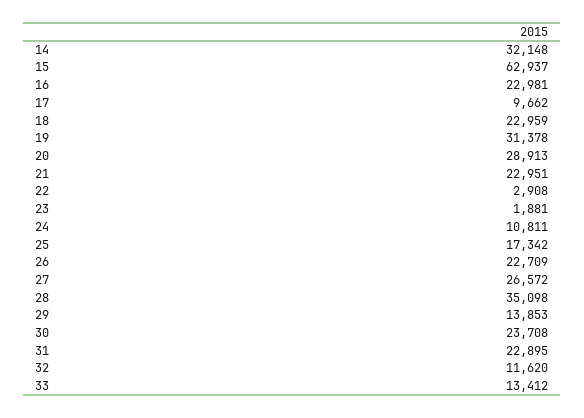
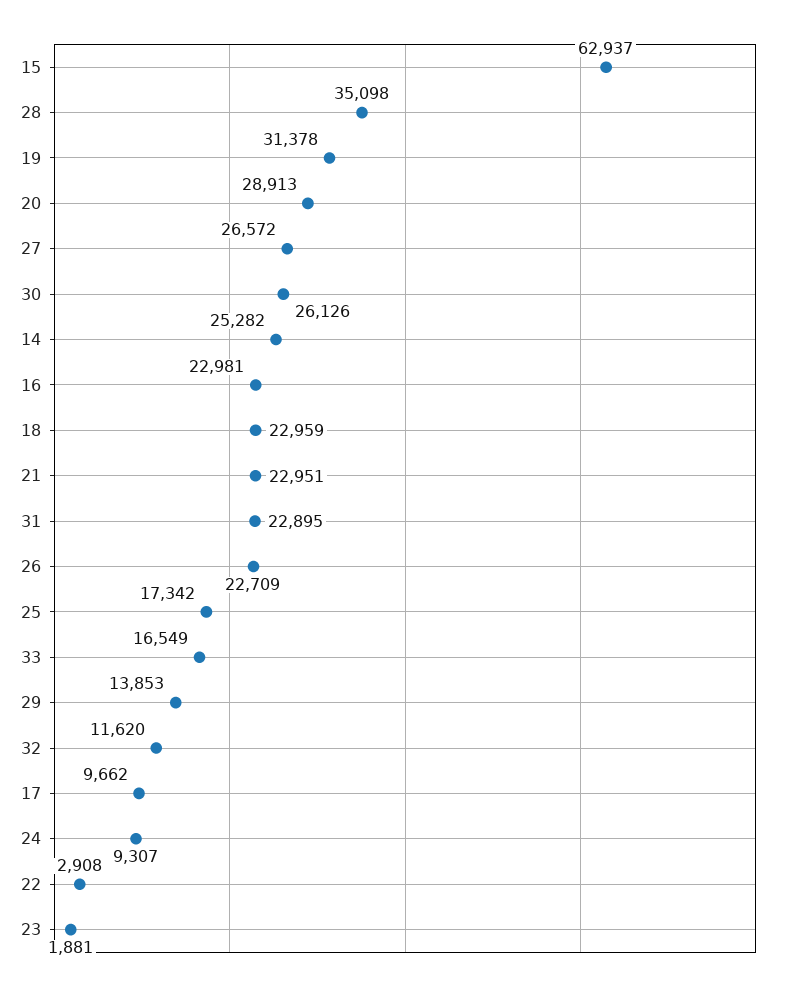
  {
-   "14": 32148,
+   "14": 25282,
    "15": 62937,
    "16": 22981,
    "17": 9662,
    "18": 22959,
    "19": 31378,
    "20": 28913,
    "21": 22951,
    "22": 2908,
    "23": 1881,
-   "24": 10811,
+   "24": 9307,
    "25": 17342,
    "26": 22709,
    "27": 26572,
    "28": 35098,
    "29": 13853,
-   "30": 23708,
+   "30": 26126,
    "31": 22895,
    "32": 11620,
-   "33": 13412
+   "33": 16549
  }

